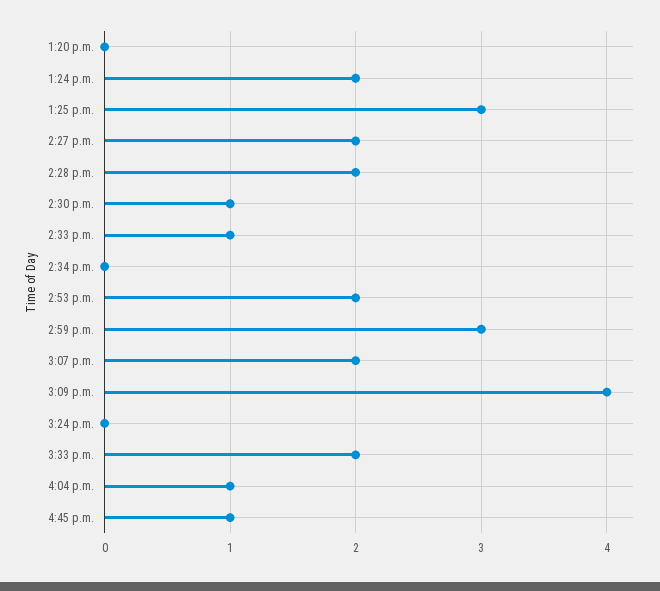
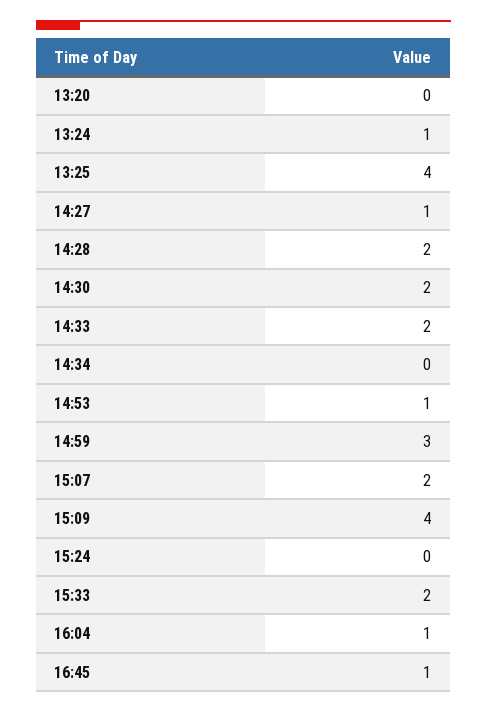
  {
    "1:20 p.m.": 0,
-   "1:24 p.m.": 2,
+   "1:24 p.m.": 1,
-   "1:25 p.m.": 3,
+   "1:25 p.m.": 4,
-   "2:27 p.m.": 2,
+   "2:27 p.m.": 1,
    "2:28 p.m.": 2,
-   "2:30 p.m.": 1,
+   "2:30 p.m.": 2,
-   "2:33 p.m.": 1,
+   "2:33 p.m.": 2,
    "2:34 p.m.": 0,
-   "2:53 p.m.": 2,
+   "2:53 p.m.": 1,
    "2:59 p.m.": 3,
    "3:07 p.m.": 2,
    "3:09 p.m.": 4,
    "3:24 p.m.": 0,
    "3:33 p.m.": 2,
    "4:04 p.m.": 1,
    "4:45 p.m.": 1
  }

